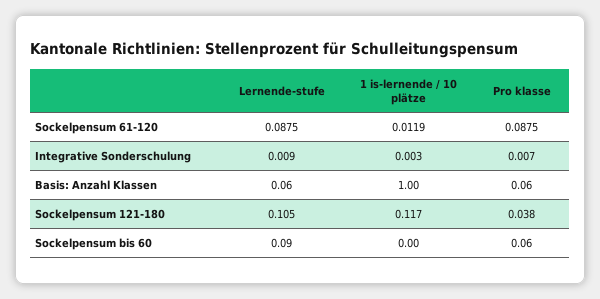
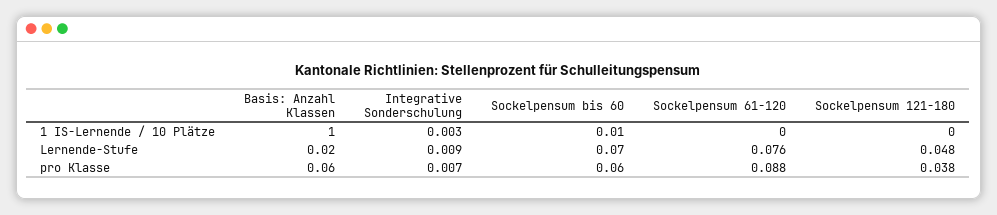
  {
    "Lernende-stufe": {
-     "Sockelpensum 61-120": 0.0875,
+     "Sockelpensum 61-120": 0.076,
      "Integrative Sonderschulung": 0.009,
-     "Basis: Anzahl Klassen": 0.06,
+     "Basis: Anzahl Klassen": 0.02,
-     "Sockelpensum 121-180": 0.105,
+     "Sockelpensum 121-180": 0.048,
-     "Sockelpensum bis 60": 0.09
+     "Sockelpensum bis 60": 0.07
    },
    "1 is-lernende / 10 plätze": {
-     "Sockelpensum 61-120": 0.0119,
+     "Sockelpensum 61-120": 0,
      "Integrative Sonderschulung": 0.003,
      "Basis: Anzahl Klassen": 1,
-     "Sockelpensum 121-180": 0.117,
+     "Sockelpensum 121-180": 0,
-     "Sockelpensum bis 60": 0
+     "Sockelpensum bis 60": 0.01
    },
    "Pro klasse": {
      "Sockelpensum 61-120": 0.0875,
      "Integrative Sonderschulung": 0.007,
      "Basis: Anzahl Klassen": 0.06,
      "Sockelpensum 121-180": 0.038,
      "Sockelpensum bis 60": 0.06
    }
  }

